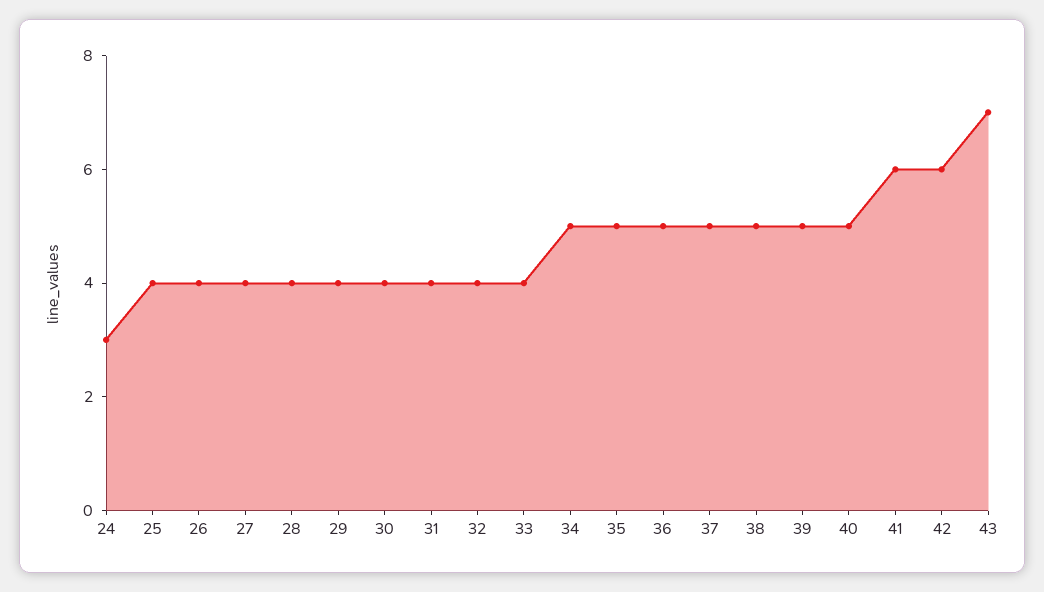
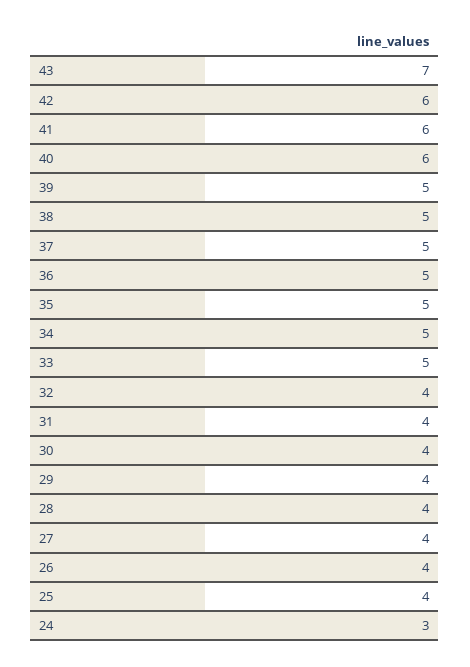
  {
    "24": 3,
    "25": 4,
    "26": 4,
    "27": 4,
    "28": 4,
    "29": 4,
    "30": 4,
    "31": 4,
    "32": 4,
-   "33": 4,
+   "33": 5,
    "34": 5,
    "35": 5,
    "36": 5,
    "37": 5,
    "38": 5,
    "39": 5,
-   "40": 5,
+   "40": 6,
    "41": 6,
    "42": 6,
    "43": 7
  }

